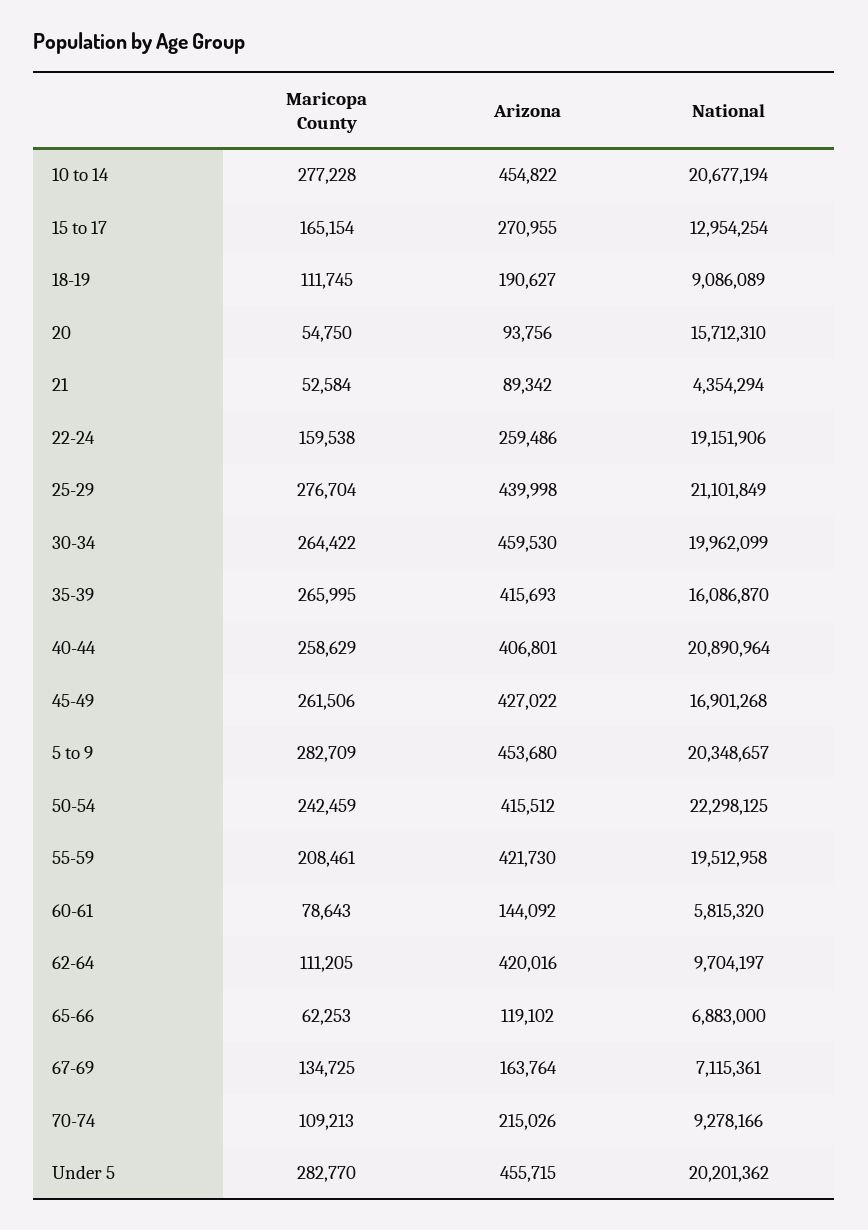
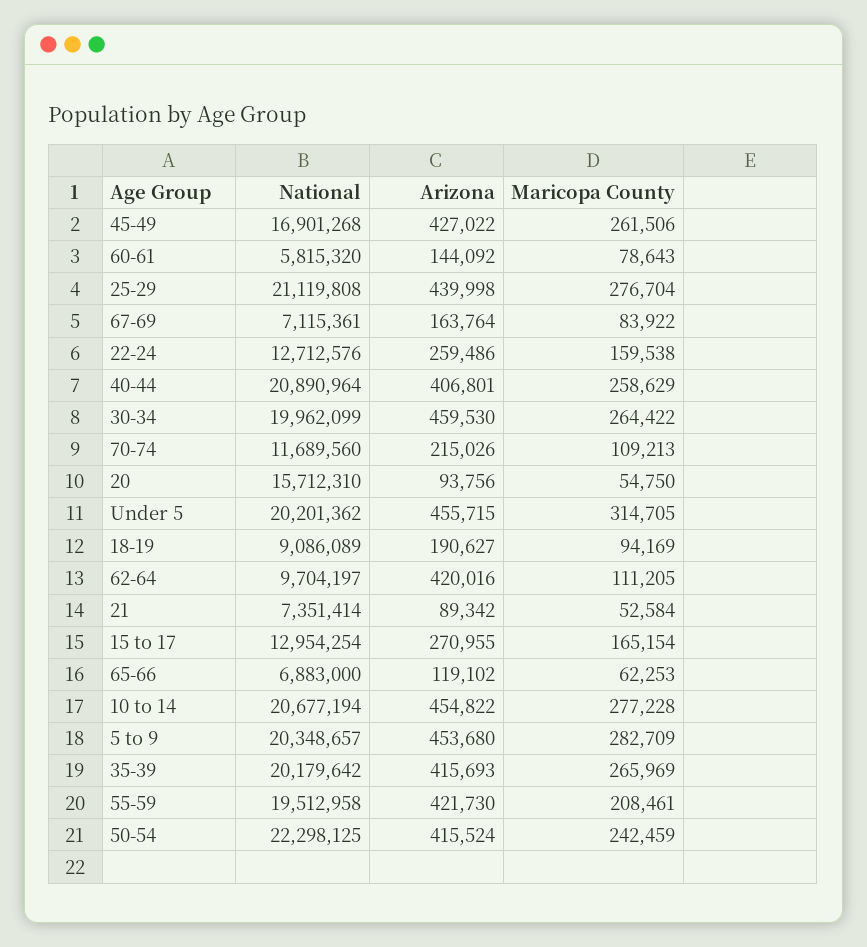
  {
    "Maricopa County": {
      "10 to 14": 277228,
      "15 to 17": 165154,
-     "18-19": 111745,
+     "18-19": 94169,
      "20": 54750,
      "21": 52584,
      "22-24": 159538,
      "25-29": 276704,
      "30-34": 264422,
-     "35-39": 265995,
+     "35-39": 265969,
      "40-44": 258629,
      "45-49": 261506,
      "5 to 9": 282709,
      "50-54": 242459,
      "55-59": 208461,
      "60-61": 78643,
      "62-64": 111205,
      "65-66": 62253,
-     "67-69": 134725,
+     "67-69": 83922,
      "70-74": 109213,
-     "Under 5": 282770
+     "Under 5": 314705
    },
    "Arizona": {
      "10 to 14": 454822,
      "15 to 17": 270955,
      "18-19": 190627,
      "20": 93756,
      "21": 89342,
      "22-24": 259486,
      "25-29": 439998,
      "30-34": 459530,
      "35-39": 415693,
      "40-44": 406801,
      "45-49": 427022,
      "5 to 9": 453680,
-     "50-54": 415512,
+     "50-54": 415524,
      "55-59": 421730,
      "60-61": 144092,
      "62-64": 420016,
      "65-66": 119102,
      "67-69": 163764,
      "70-74": 215026,
      "Under 5": 455715
    },
    "National": {
      "10 to 14": 20677194,
      "15 to 17": 12954254,
      "18-19": 9086089,
      "20": 15712310,
-     "21": 4354294,
+     "21": 7351414,
-     "22-24": 19151906,
+     "22-24": 12712576,
-     "25-29": 21101849,
+     "25-29": 21119808,
      "30-34": 19962099,
-     "35-39": 16086870,
+     "35-39": 20179642,
      "40-44": 20890964,
      "45-49": 16901268,
      "5 to 9": 20348657,
      "50-54": 22298125,
      "55-59": 19512958,
      "60-61": 5815320,
      "62-64": 9704197,
      "65-66": 6883000,
      "67-69": 7115361,
-     "70-74": 9278166,
+     "70-74": 11689560,
      "Under 5": 20201362
    }
  }

